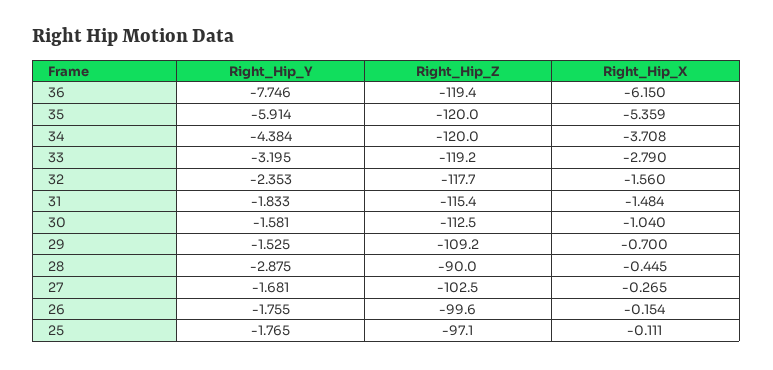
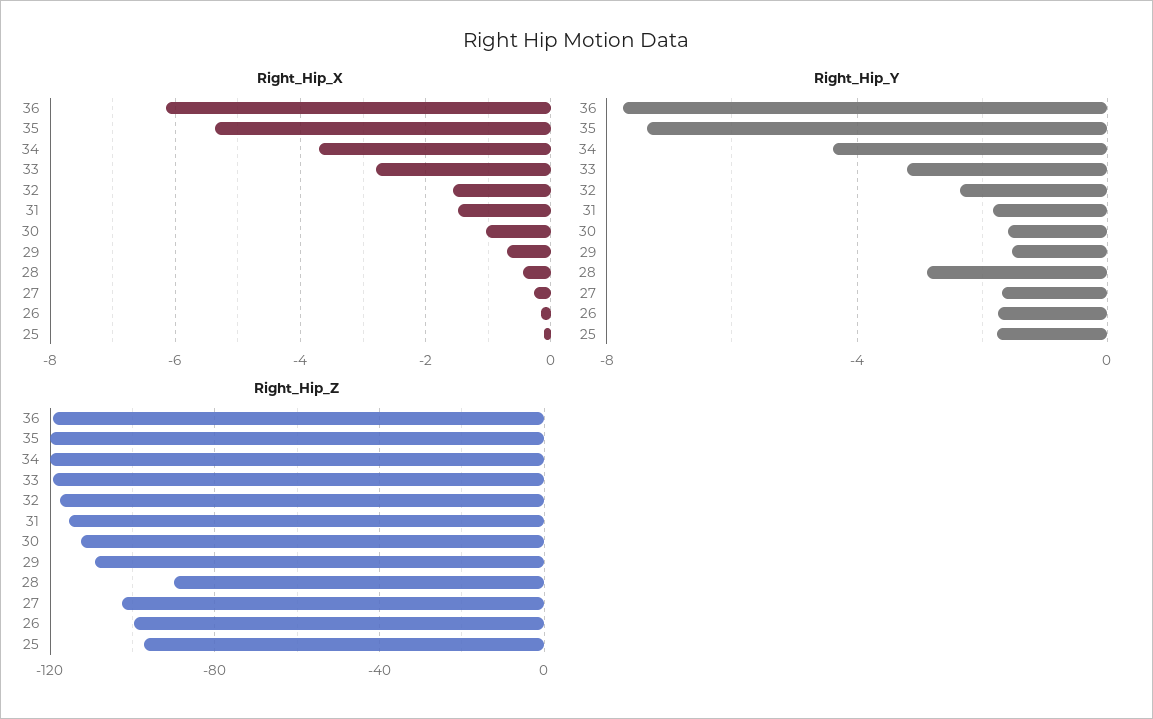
  {
    "Right_Hip_Y": {
      "36": -7.746,
-     "35": -5.914,
+     "35": -7.5,
      "34": -4.384,
      "33": -3.195,
      "32": -2.353,
      "31": -1.833,
      "30": -1.581,
      "29": -1.525,
      "28": -2.875,
      "27": -1.681,
      "26": -1.755,
      "25": -1.765
    },
    "Right_Hip_Z": {
      "36": -119.4,
      "35": -120,
      "34": -120,
      "33": -119.2,
      "32": -117.7,
      "31": -115.4,
      "30": -112.5,
      "29": -109.2,
      "28": -90,
      "27": -102.5,
      "26": -99.6,
      "25": -97.1
    },
    "Right_Hip_X": {
      "36": -6.15,
      "35": -5.359,
      "34": -3.708,
      "33": -2.79,
      "32": -1.56,
      "31": -1.484,
      "30": -1.04,
      "29": -0.7,
      "28": -0.445,
      "27": -0.265,
      "26": -0.154,
      "25": -0.111
    }
  }

